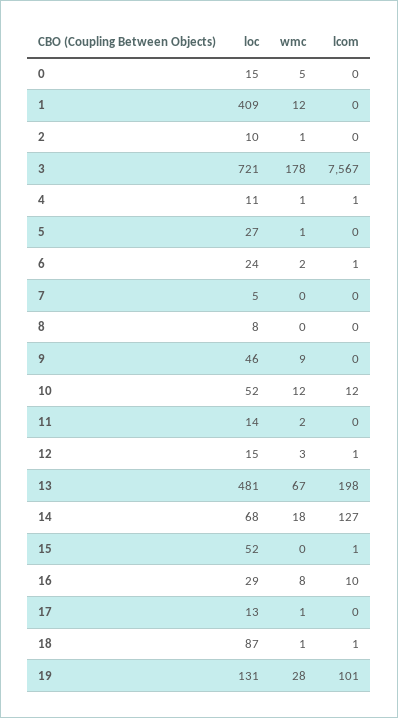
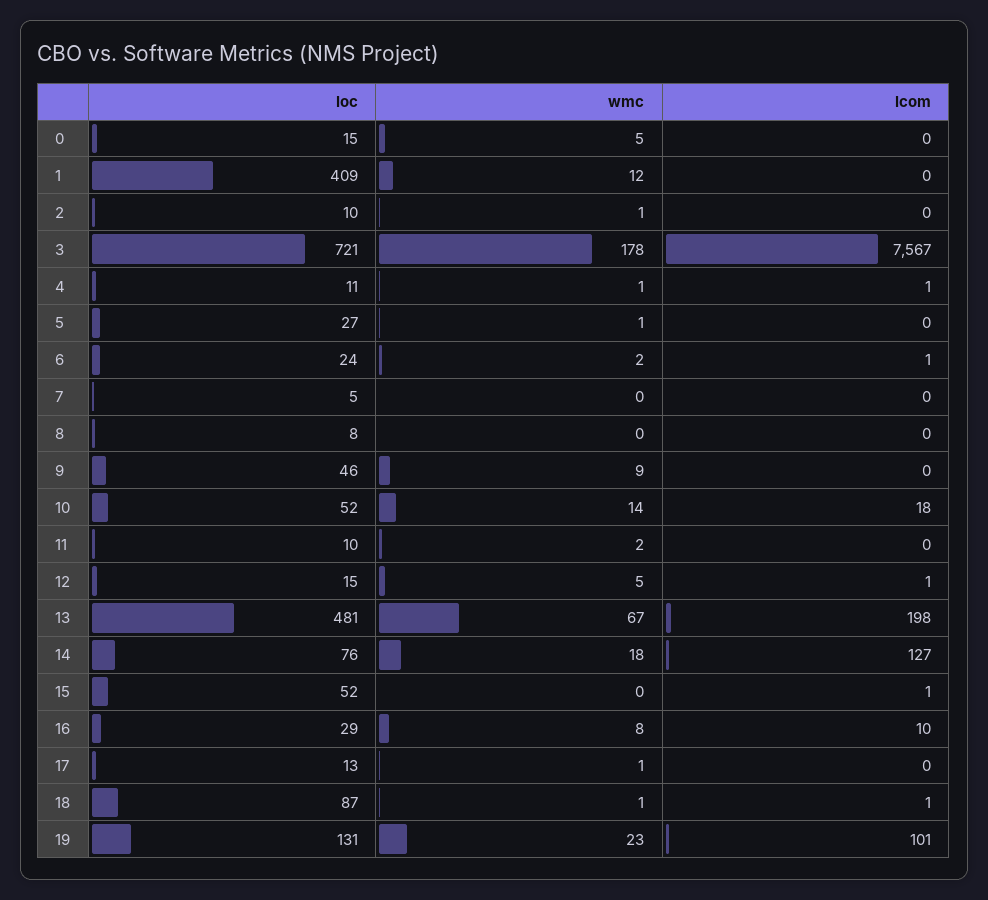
  {
    "loc": {
      "0": 15,
      "1": 409,
      "2": 10,
      "3": 721,
      "4": 11,
      "5": 27,
      "6": 24,
      "7": 5,
      "8": 8,
      "9": 46,
      "10": 52,
-     "11": 14,
+     "11": 10,
      "12": 15,
      "13": 481,
-     "14": 68,
+     "14": 76,
      "15": 52,
      "16": 29,
      "17": 13,
      "18": 87,
      "19": 131
    },
    "wmc": {
      "0": 5,
      "1": 12,
      "2": 1,
      "3": 178,
      "4": 1,
      "5": 1,
      "6": 2,
      "7": 0,
      "8": 0,
      "9": 9,
-     "10": 12,
+     "10": 14,
      "11": 2,
-     "12": 3,
+     "12": 5,
      "13": 67,
      "14": 18,
      "15": 0,
      "16": 8,
      "17": 1,
      "18": 1,
-     "19": 28
+     "19": 23
    },
    "lcom": {
      "0": 0,
      "1": 0,
      "2": 0,
      "3": 7567,
      "4": 1,
      "5": 0,
      "6": 1,
      "7": 0,
      "8": 0,
      "9": 0,
-     "10": 12,
+     "10": 18,
      "11": 0,
      "12": 1,
      "13": 198,
      "14": 127,
      "15": 1,
      "16": 10,
      "17": 0,
      "18": 1,
      "19": 101
    }
  }

